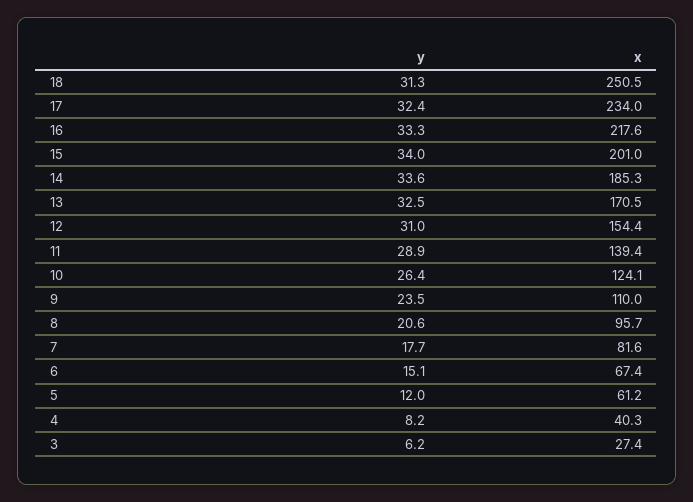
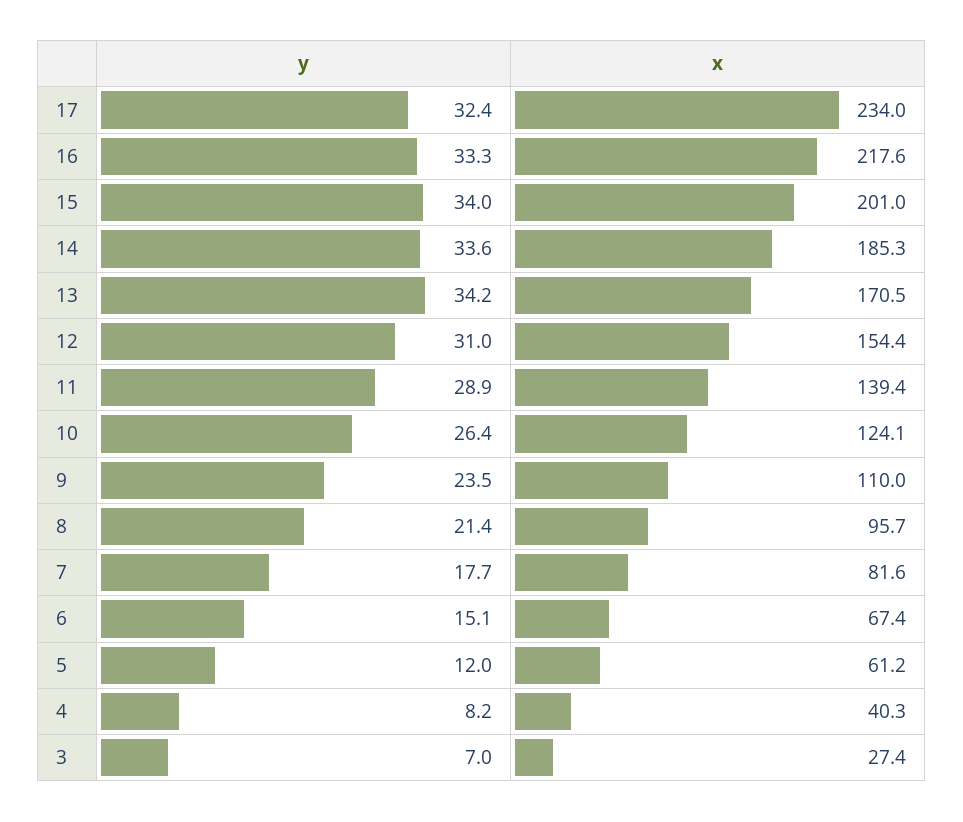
  {
    "y": {
-     "18": 31.3,
      "17": 32.4,
      "16": 33.3,
      "15": 34,
      "14": 33.6,
-     "13": 32.5,
+     "13": 34.2,
      "12": 31,
      "11": 28.9,
      "10": 26.4,
      "9": 23.5,
-     "8": 20.6,
+     "8": 21.4,
      "7": 17.7,
      "6": 15.1,
      "5": 12,
      "4": 8.2,
-     "3": 6.2
+     "3": 7
    },
    "x": {
-     "18": 250.5,
      "17": 234,
      "16": 217.6,
      "15": 201,
      "14": 185.3,
      "13": 170.5,
      "12": 154.4,
      "11": 139.4,
      "10": 124.1,
      "9": 110,
      "8": 95.7,
      "7": 81.6,
      "6": 67.4,
      "5": 61.2,
      "4": 40.3,
      "3": 27.4
    }
  }

